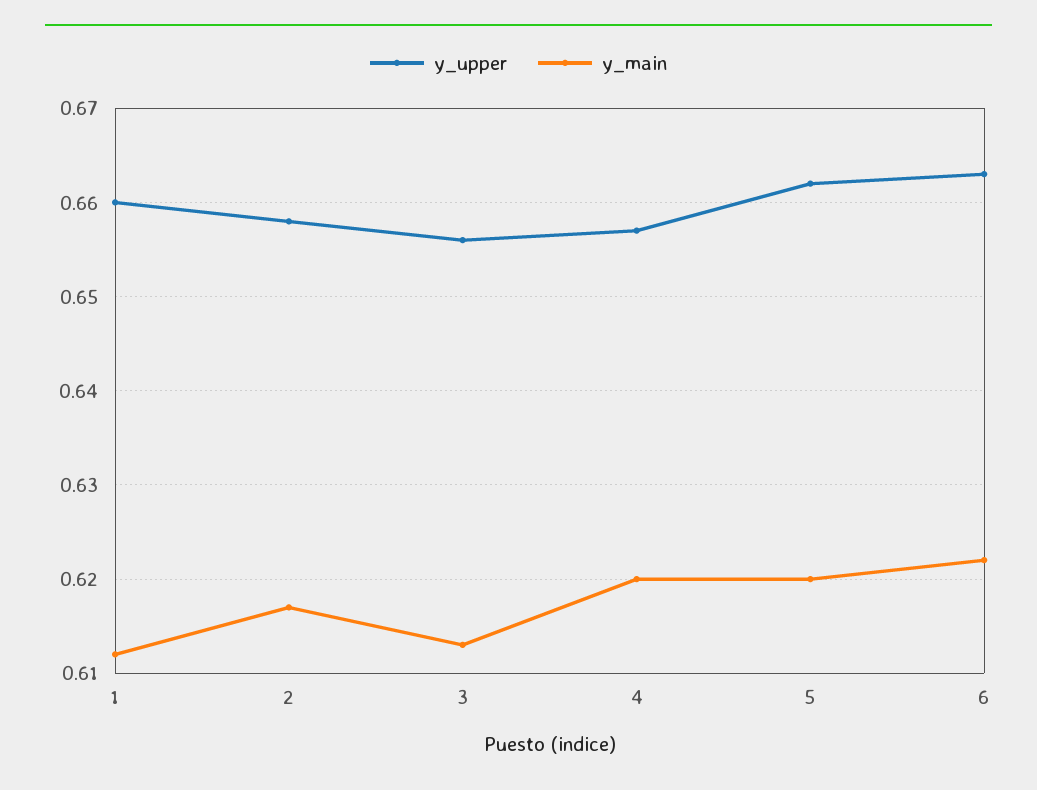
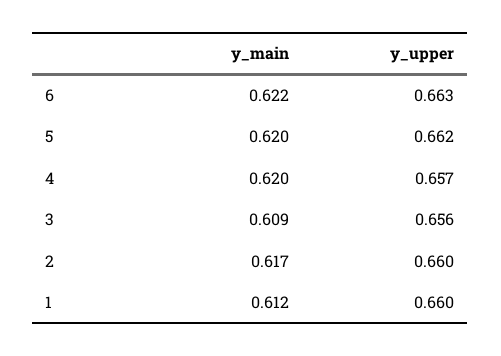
  {
    "y_upper": {
      "1": 0.66,
-     "2": 0.658,
+     "2": 0.66,
      "3": 0.656,
      "4": 0.657,
      "5": 0.662,
      "6": 0.663
    },
    "y_main": {
      "1": 0.612,
      "2": 0.617,
-     "3": 0.613,
+     "3": 0.609,
      "4": 0.62,
      "5": 0.62,
      "6": 0.622
    }
  }

